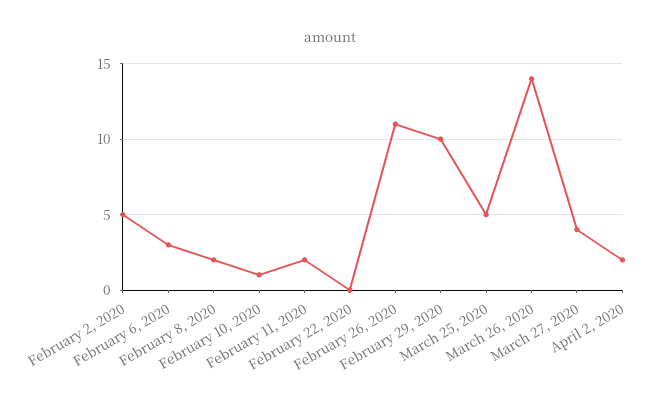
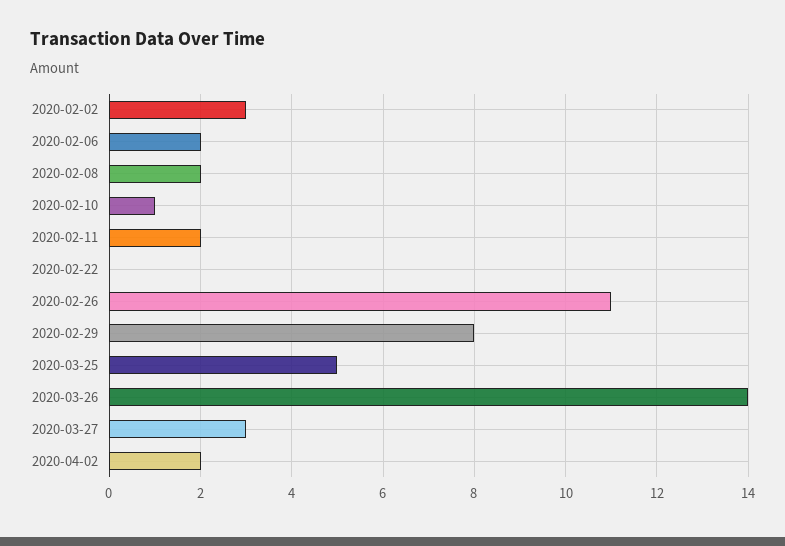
  {
-   "February 2, 2020": 5,
+   "February 2, 2020": 3,
-   "February 6, 2020": 3,
+   "February 6, 2020": 2,
    "February 8, 2020": 2,
    "February 10, 2020": 1,
    "February 11, 2020": 2,
    "February 22, 2020": 0,
    "February 26, 2020": 11,
-   "February 29, 2020": 10,
+   "February 29, 2020": 8,
    "March 25, 2020": 5,
    "March 26, 2020": 14,
-   "March 27, 2020": 4,
+   "March 27, 2020": 3,
    "April 2, 2020": 2
  }

